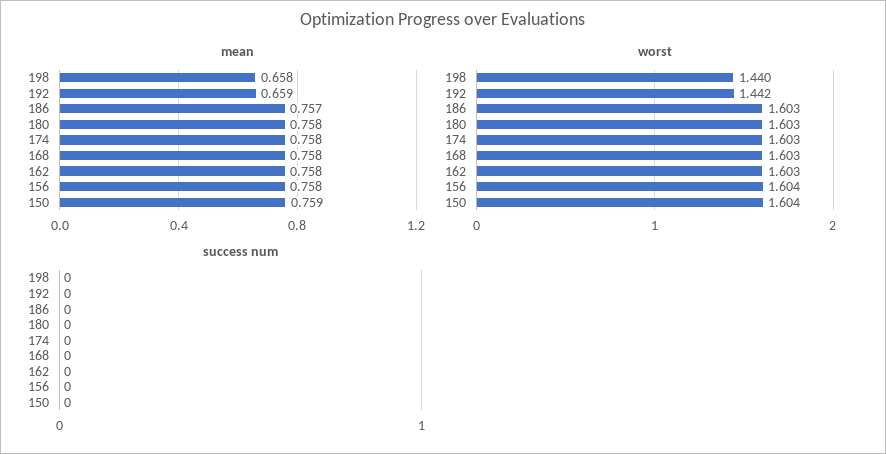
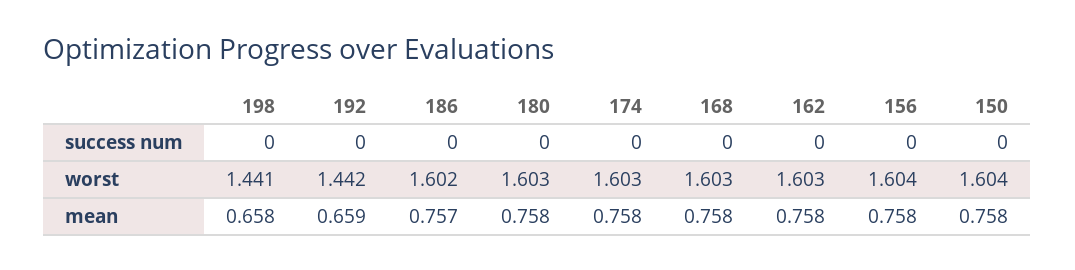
  {
    "mean": {
      "198": 0.658,
      "192": 0.659,
      "186": 0.757,
      "180": 0.758,
      "174": 0.758,
      "168": 0.758,
      "162": 0.758,
      "156": 0.758,
-     "150": 0.759
+     "150": 0.758
    },
    "worst": {
-     "198": 1.44,
+     "198": 1.441,
      "192": 1.442,
-     "186": 1.603,
+     "186": 1.602,
      "180": 1.603,
      "174": 1.603,
      "168": 1.603,
      "162": 1.603,
      "156": 1.604,
      "150": 1.604
    },
    "success num": {
      "198": 0,
      "192": 0,
      "186": 0,
      "180": 0,
      "174": 0,
      "168": 0,
      "162": 0,
      "156": 0,
      "150": 0
    }
  }

